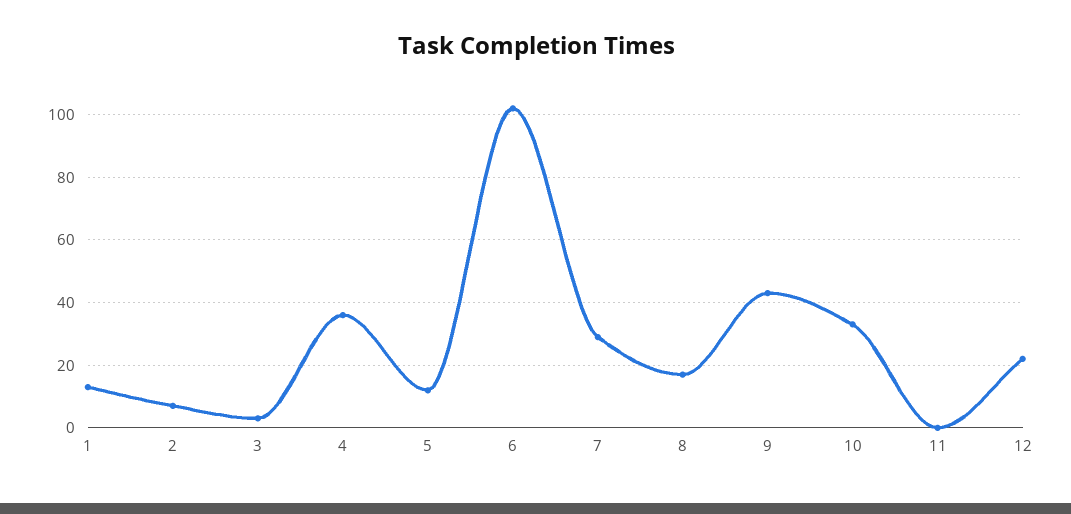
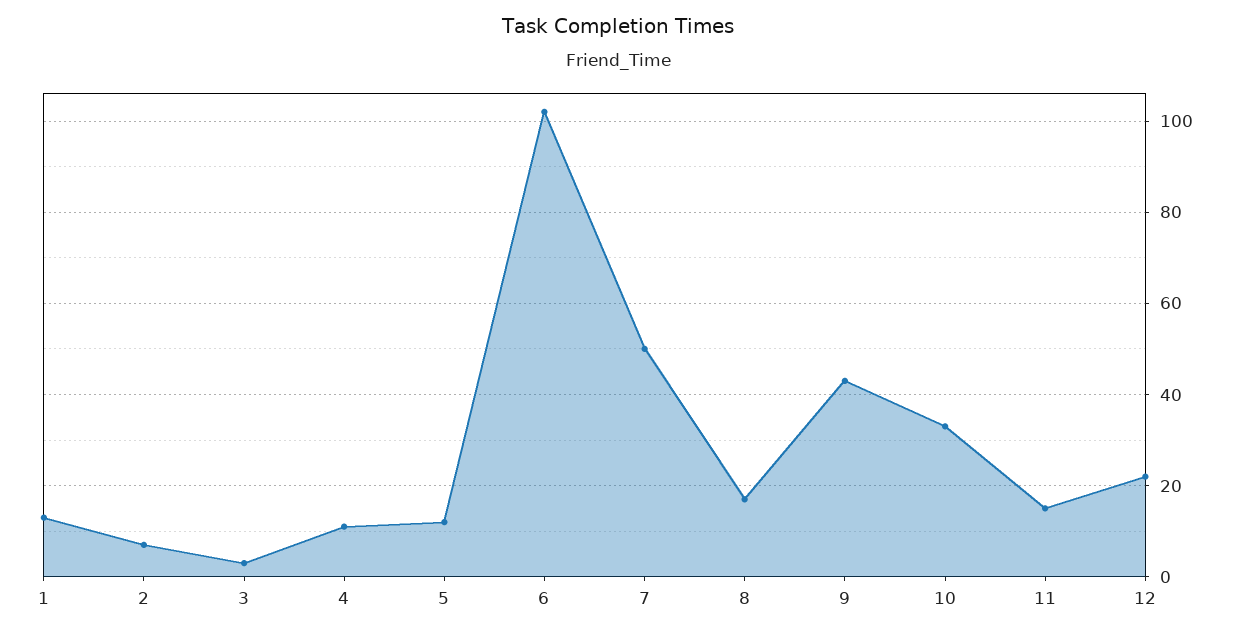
  {
    "1": 15,
    "2": 5,
    "3": 5,
-   "4": 35,
+   "4": 10,
    "5": 10,
    "6": 100,
-   "7": 30,
+   "7": 50,
    "8": 15,
    "9": 45,
    "10": 35,
-   "11": 0,
+   "11": 15,
    "12": 20
  }

